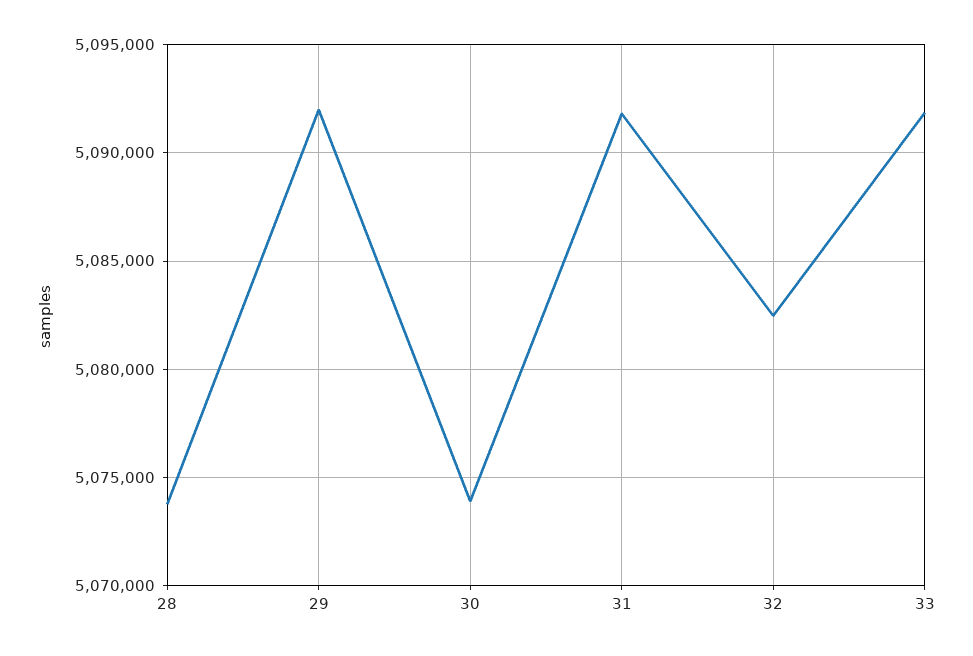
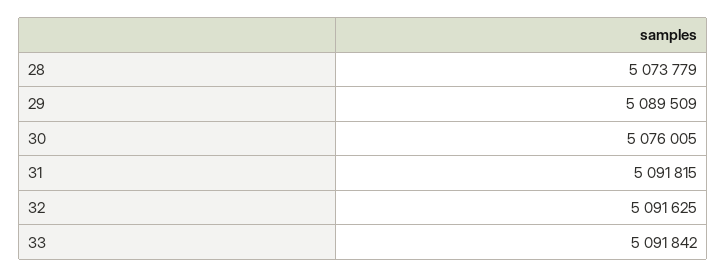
  {
    "28": 5073779,
-   "29": 5092000,
+   "29": 5089509,
-   "30": 5074000,
+   "30": 5076005,
    "31": 5091815,
-   "32": 5082500,
+   "32": 5091625,
    "33": 5091842
  }

